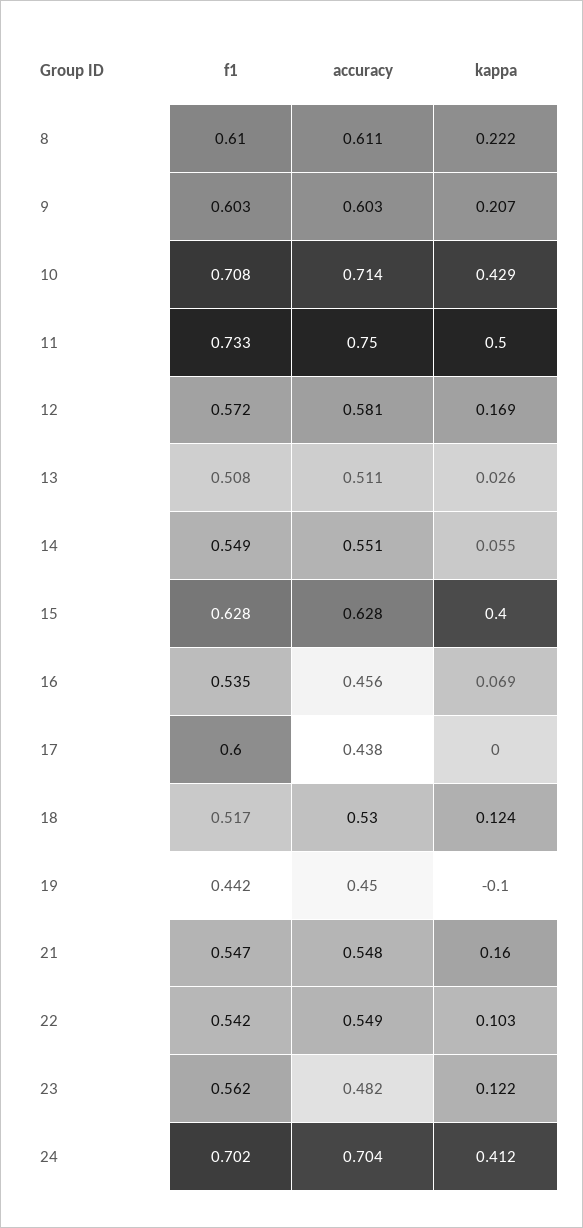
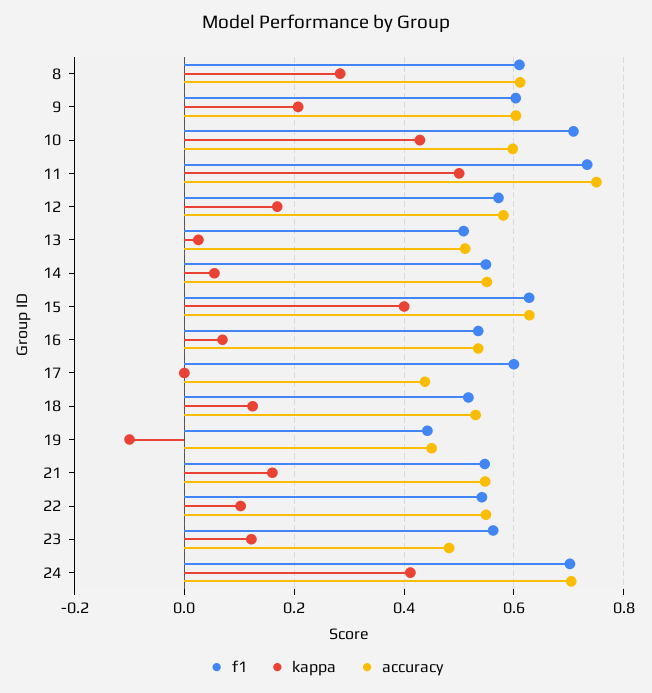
  {
    "f1": {
      "8": 0.61,
      "9": 0.603,
      "10": 0.708,
      "11": 0.733,
      "12": 0.572,
      "13": 0.508,
      "14": 0.549,
      "15": 0.628,
      "16": 0.535,
      "17": 0.6,
      "18": 0.517,
      "19": 0.442,
      "21": 0.547,
      "22": 0.542,
      "23": 0.562,
      "24": 0.702
    },
    "accuracy": {
      "8": 0.611,
      "9": 0.603,
-     "10": 0.714,
+     "10": 0.6,
      "11": 0.75,
      "12": 0.581,
      "13": 0.511,
      "14": 0.551,
      "15": 0.628,
-     "16": 0.456,
+     "16": 0.54,
      "17": 0.438,
      "18": 0.53,
      "19": 0.45,
      "21": 0.548,
      "22": 0.549,
      "23": 0.482,
      "24": 0.704
    },
    "kappa": {
-     "8": 0.222,
+     "8": 0.28,
      "9": 0.207,
      "10": 0.429,
      "11": 0.5,
      "12": 0.169,
      "13": 0.026,
      "14": 0.055,
      "15": 0.4,
      "16": 0.069,
      "17": 0,
      "18": 0.124,
      "19": -0.1,
      "21": 0.16,
      "22": 0.103,
      "23": 0.122,
      "24": 0.412
    }
  }

